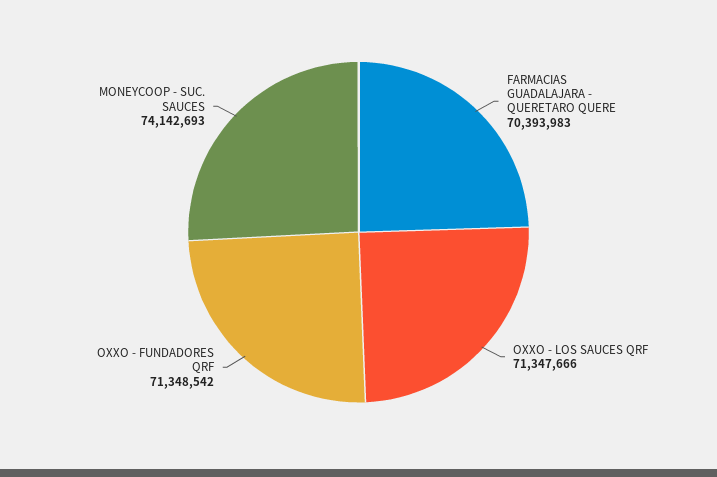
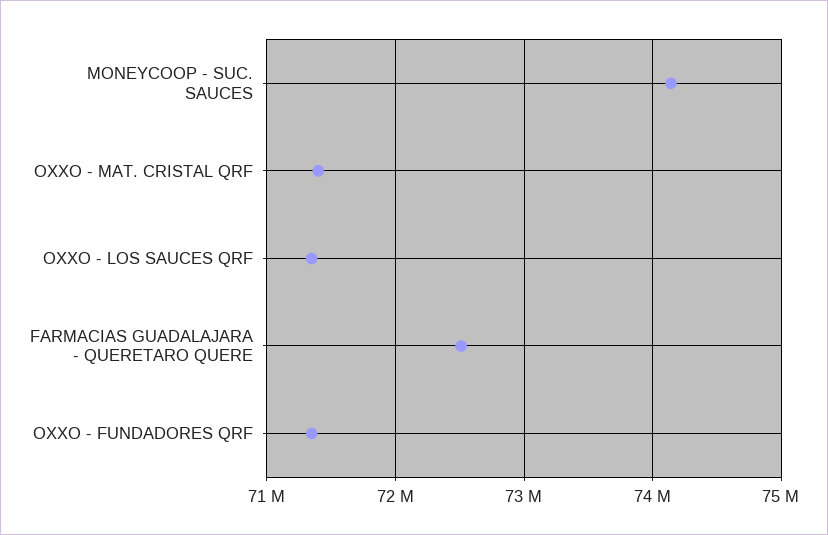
  {
-   "FARMACIAS GUADALAJARA - QUERETARO QUERE": 70393983,
+   "FARMACIAS GUADALAJARA - QUERETARO QUERE": 72500000,
    "OXXO - LOS SAUCES QRF": 71347666,
    "OXXO - FUNDADORES QRF": 71348542,
-   "MONEYCOOP - SUC. SAUCES": 74142693
+   "MONEYCOOP - SUC. SAUCES": 74142693,
+   "OXXO - MAT. CRISTAL QRF": 71400000
  }

